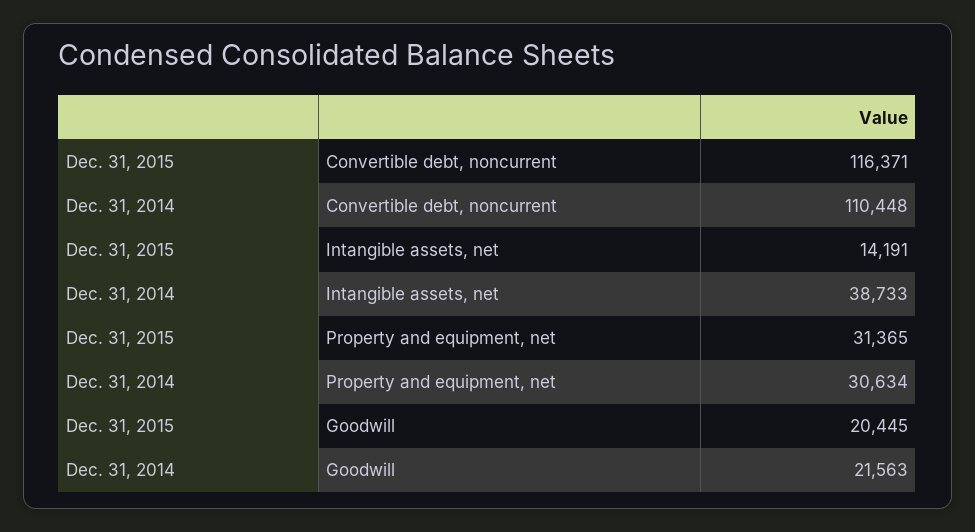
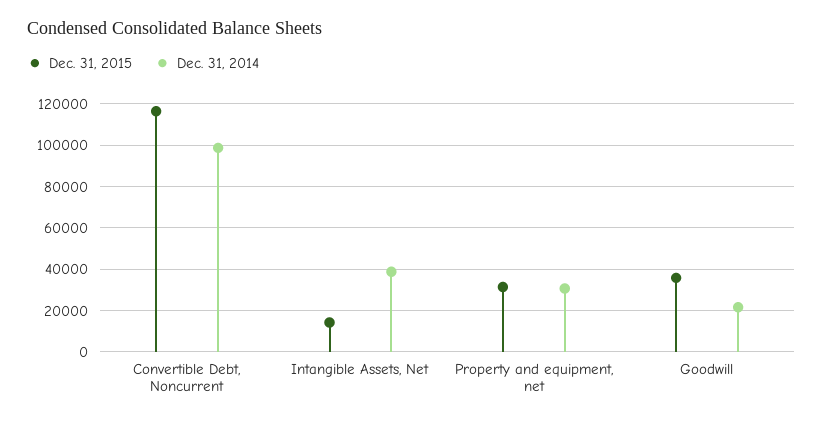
  {
    "Dec. 31, 2015": {
      "Convertible debt, noncurrent": 116371,
      "Intangible assets, net": 14191,
      "Property and equipment, net": 31365,
-     "Goodwill": 20445
+     "Goodwill": 35000
    },
    "Dec. 31, 2014": {
-     "Convertible debt, noncurrent": 110448,
+     "Convertible debt, noncurrent": 100000,
      "Intangible assets, net": 38733,
      "Property and equipment, net": 30634,
      "Goodwill": 21563
    }
  }

